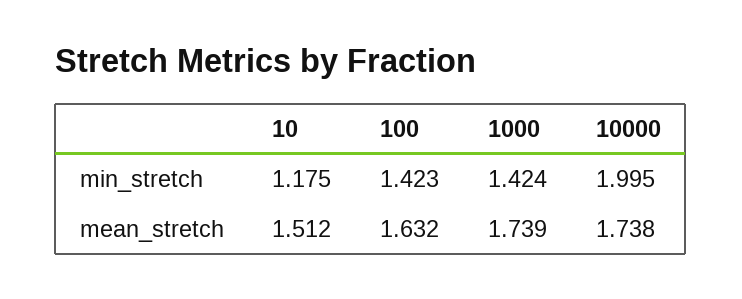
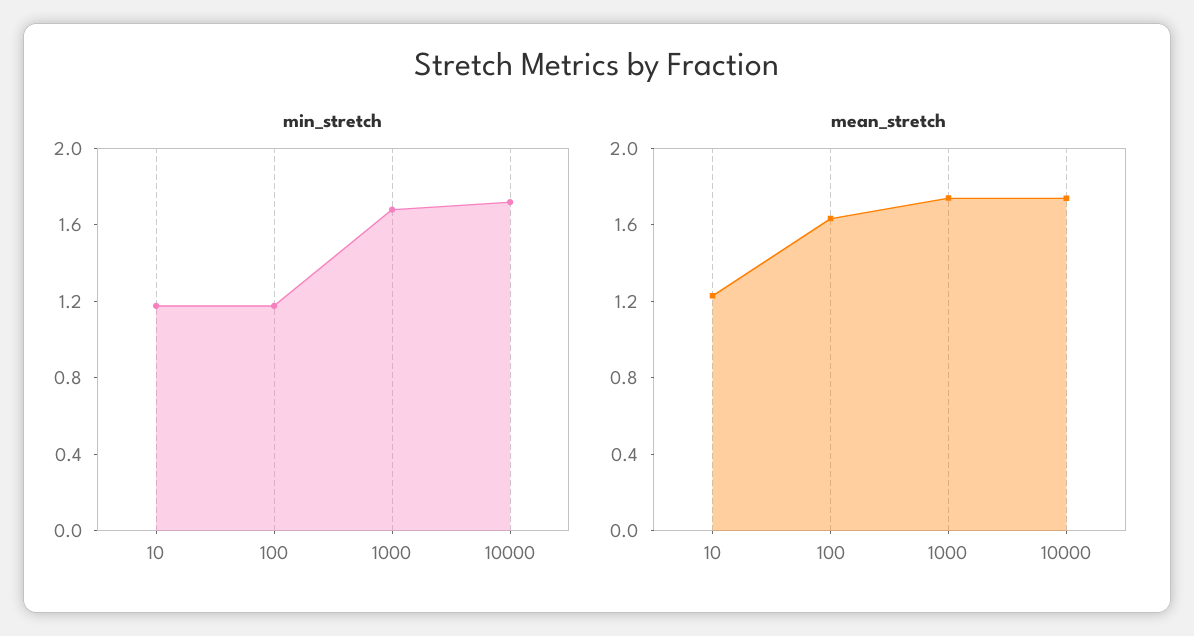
  {
    "min_stretch": {
      "10": 1.175,
-     "100": 1.423,
+     "100": 1.2,
-     "1000": 1.424,
+     "1000": 1.7,
-     "10000": 1.995
+     "10000": 1.7
    },
    "mean_stretch": {
-     "10": 1.512,
+     "10": 1.2,
      "100": 1.632,
      "1000": 1.739,
      "10000": 1.738
    }
  }

